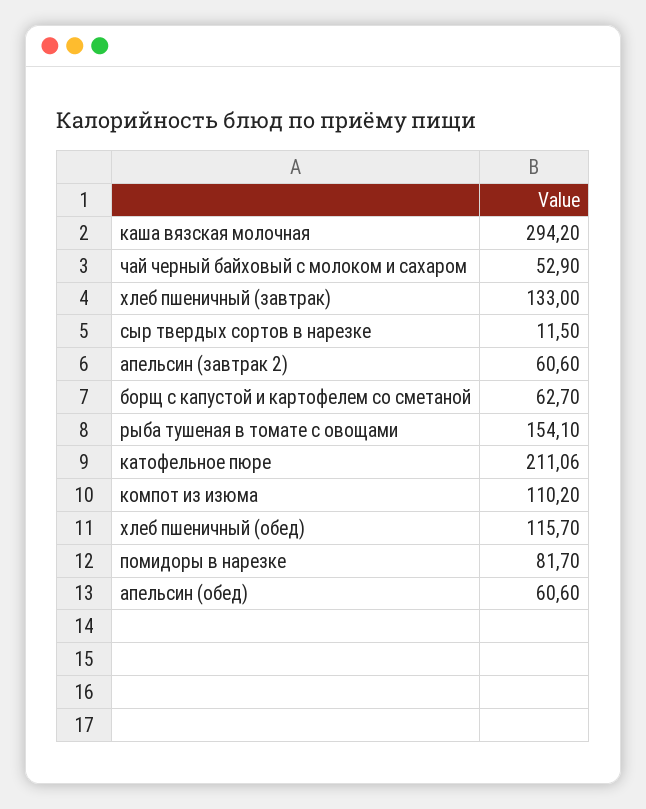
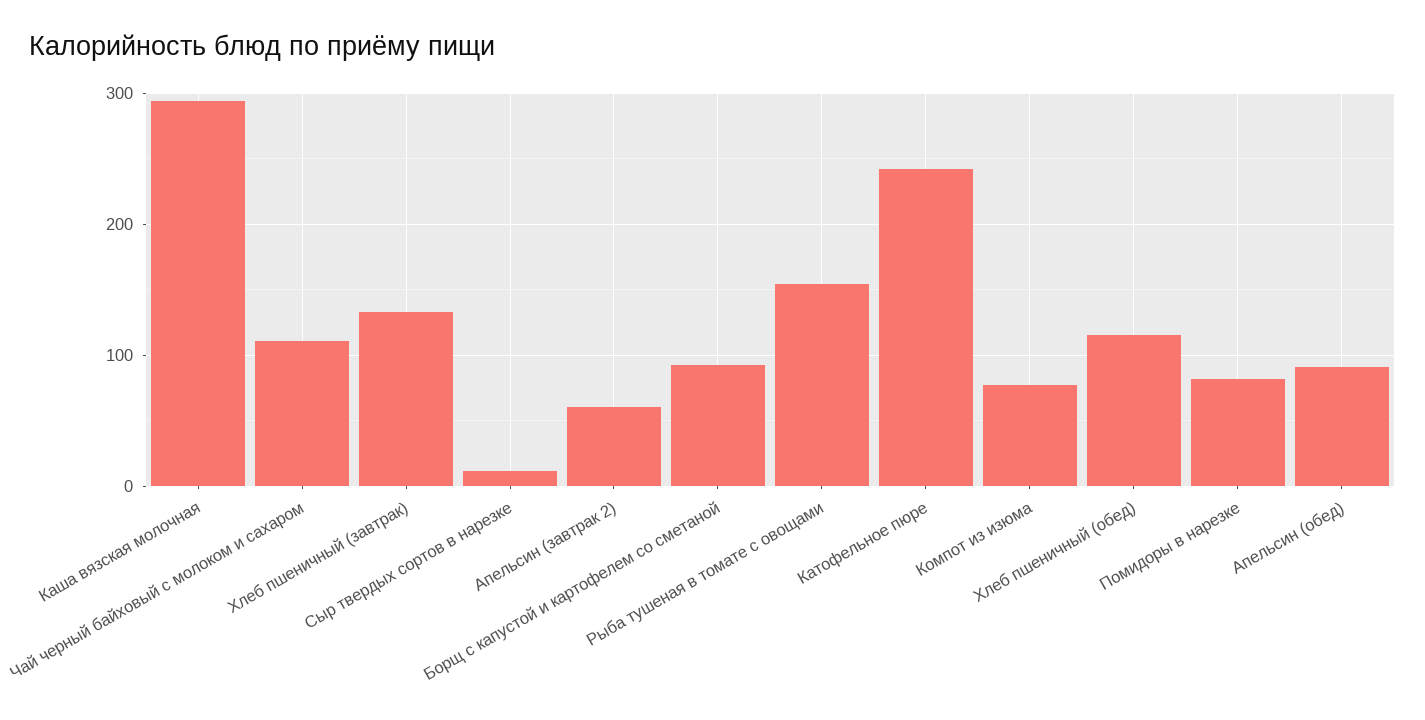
  {
    "каша вязская молочная": 294.2,
-   "чай черный байховый с молоком и сахаром": 52.9,
+   "чай черный байховый с молоком и сахаром": 110,
    "хлеб пшеничный (завтрак)": 133,
    "сыр твердых сортов в нарезке": 11.5,
    "апельсин (завтрак 2)": 60.6,
-   "борщ с капустой и картофелем со сметаной": 62.7,
+   "борщ с капустой и картофелем со сметаной": 90,
    "рыба тушеная в томате с овощами": 154.1,
-   "катофельное пюре": 211.06,
+   "катофельное пюре": 240,
-   "компот из изюма": 110.2,
+   "компот из изюма": 80,
    "хлеб пшеничный (обед)": 115.7,
    "помидоры в нарезке": 81.7,
-   "апельсин (обед)": 60.6
+   "апельсин (обед)": 90
  }

